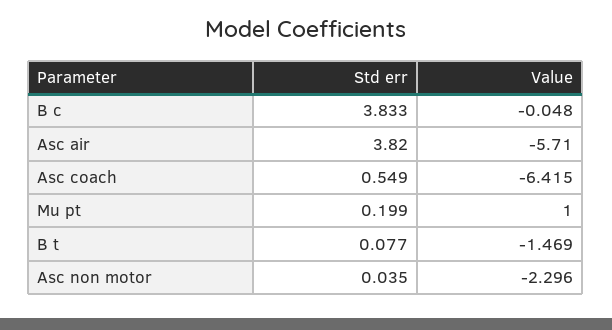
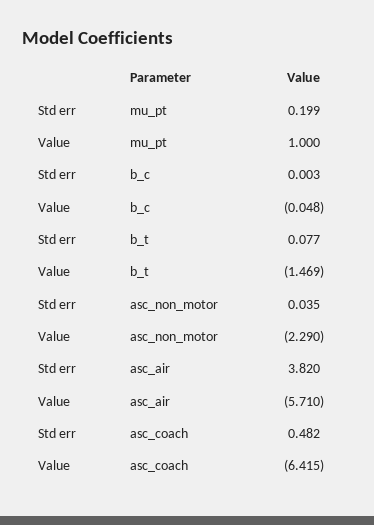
  {
    "Std err": {
-     "B c": 3.833,
+     "B c": 0.003,
      "Asc air": 3.82,
-     "Asc coach": 0.549,
+     "Asc coach": 0.482,
      "Mu pt": 0.199,
      "B t": 0.077,
      "Asc non motor": 0.035
    },
    "Value": {
      "B c": -0.048,
      "Asc air": -5.71,
      "Asc coach": -6.415,
      "Mu pt": 1,
      "B t": -1.469,
-     "Asc non motor": -2.296
+     "Asc non motor": -2.29
    }
  }

